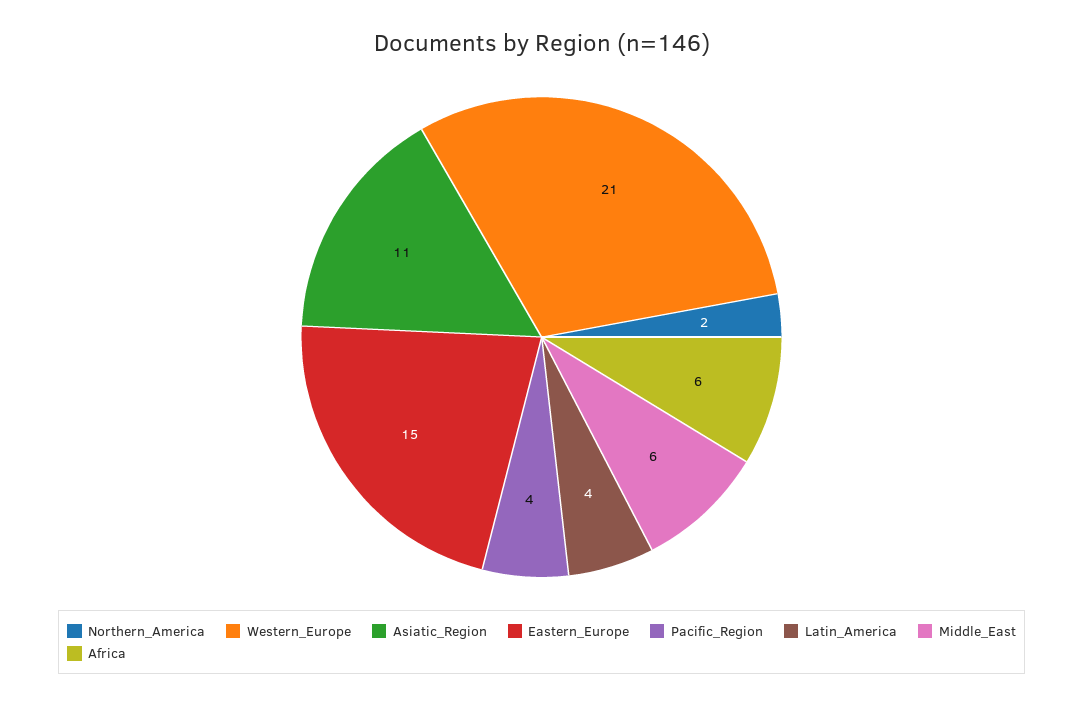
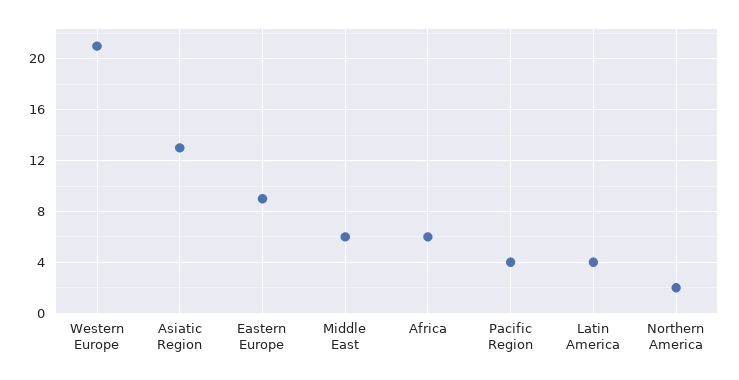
  {
    "Northern_America": 2,
    "Western_Europe": 21,
-   "Asiatic_Region": 11,
+   "Asiatic_Region": 13,
-   "Eastern_Europe": 15,
+   "Eastern_Europe": 9,
    "Pacific_Region": 4,
    "Latin_America": 4,
    "Middle_East": 6,
    "Africa": 6
  }

